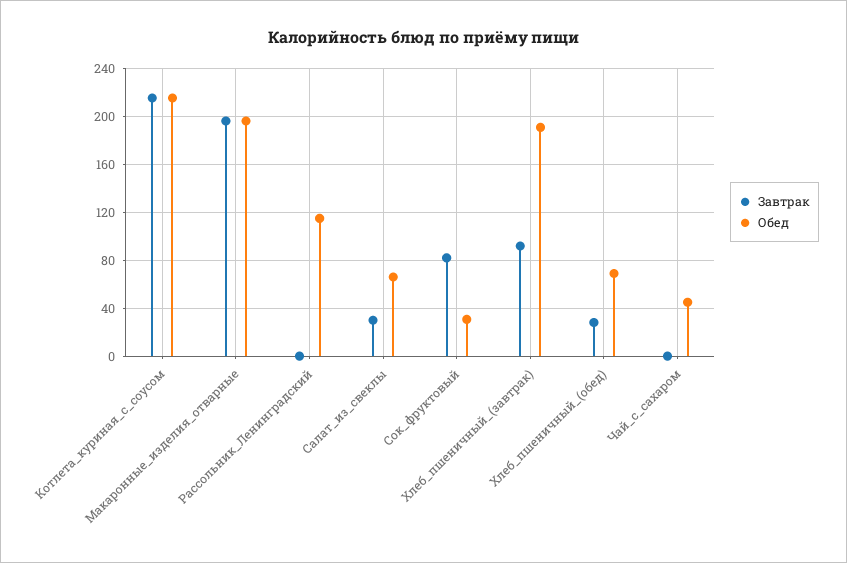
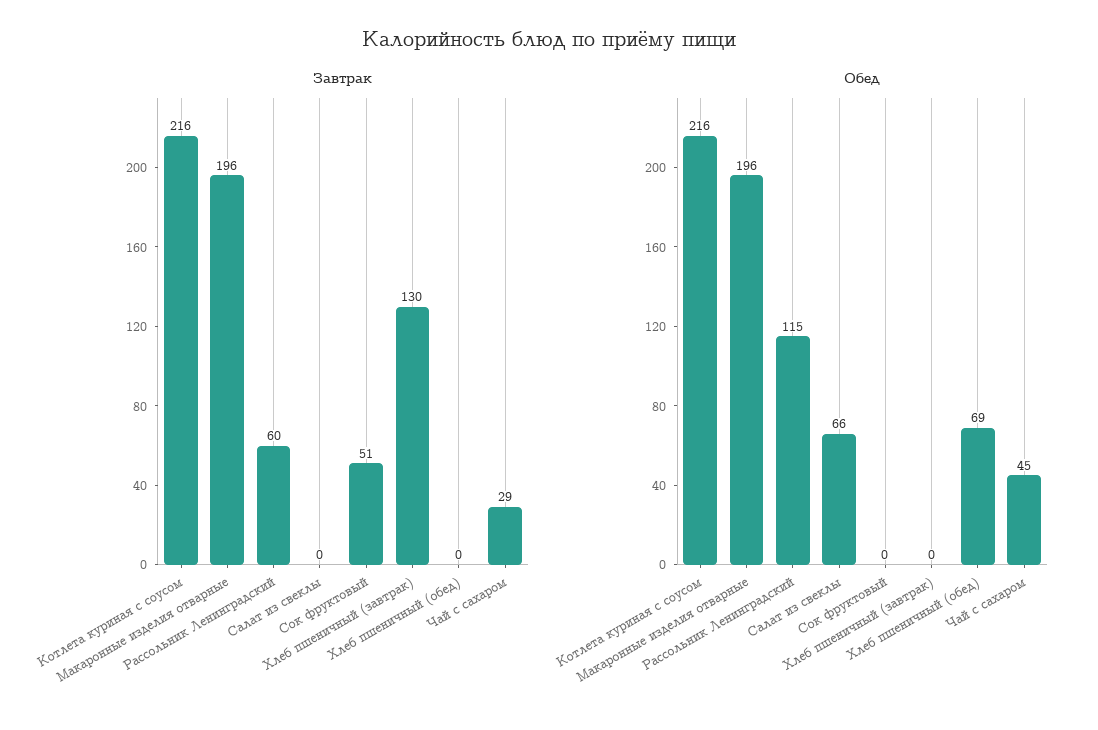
  {
    "Завтрак": {
      "Котлета_куриная_с_соусом": 216,
      "Макаронные_изделия_отварные": 196,
-     "Рассольник_Ленинградский": 0,
+     "Рассольник_Ленинградский": 60,
-     "Салат_из_свеклы": 30,
+     "Салат_из_свеклы": 0,
-     "Сок_фруктовый": 80,
+     "Сок_фруктовый": 51,
-     "Хлеб_пшеничный_(завтрак)": 90,
+     "Хлеб_пшеничный_(завтрак)": 130,
-     "Хлеб_пшеничный_(обед)": 30,
+     "Хлеб_пшеничный_(обед)": 0,
-     "Чай_с_сахаром": 0
+     "Чай_с_сахаром": 29
    },
    "Обед": {
      "Котлета_куриная_с_соусом": 216,
      "Макаронные_изделия_отварные": 196,
      "Рассольник_Ленинградский": 115,
      "Салат_из_свеклы": 66,
-     "Сок_фруктовый": 30,
+     "Сок_фруктовый": 0,
-     "Хлеб_пшеничный_(завтрак)": 190,
+     "Хлеб_пшеничный_(завтрак)": 0,
      "Хлеб_пшеничный_(обед)": 69,
      "Чай_с_сахаром": 45
    }
  }

